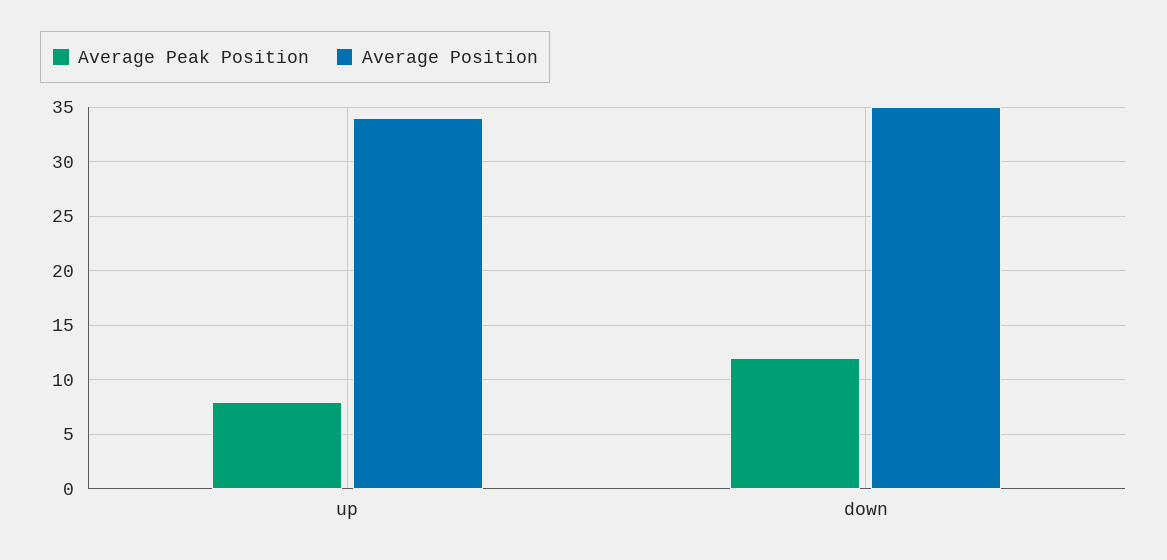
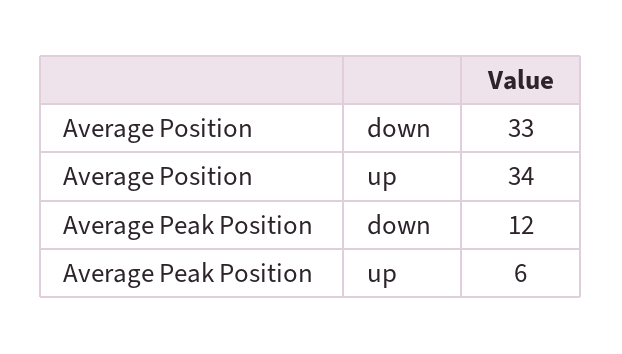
  {
    "Average Peak Position": {
-     "up": 8,
+     "up": 6,
      "down": 12
    },
    "Average Position": {
      "up": 34,
-     "down": 35
+     "down": 33
    }
  }

